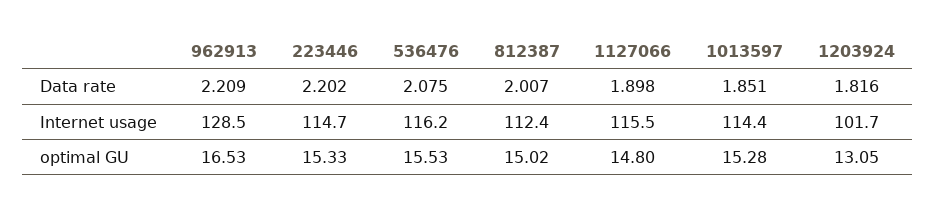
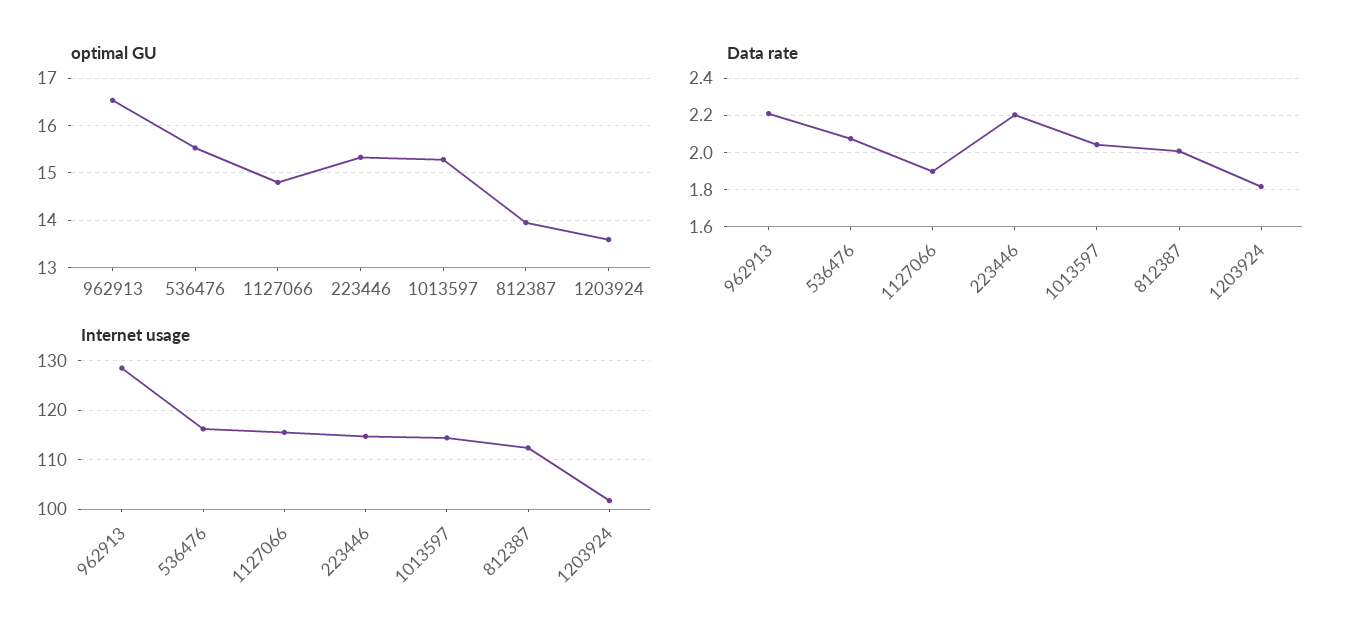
  {
    "Data rate": {
      "962913": 2.209,
      "223446": 2.202,
      "536476": 2.075,
      "812387": 2.007,
      "1127066": 1.898,
-     "1013597": 1.851,
+     "1013597": 2.05,
      "1203924": 1.816
    },
    "Internet usage": {
      "962913": 128.5,
      "223446": 114.7,
      "536476": 116.2,
      "812387": 112.4,
      "1127066": 115.5,
      "1013597": 114.4,
      "1203924": 101.7
    },
    "optimal GU": {
      "962913": 16.53,
      "223446": 15.33,
      "536476": 15.53,
-     "812387": 15.02,
+     "812387": 14,
      "1127066": 14.8,
      "1013597": 15.28,
-     "1203924": 13.05
+     "1203924": 13.6
    }
  }

